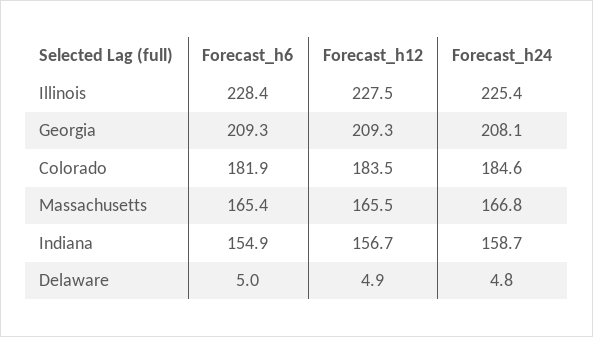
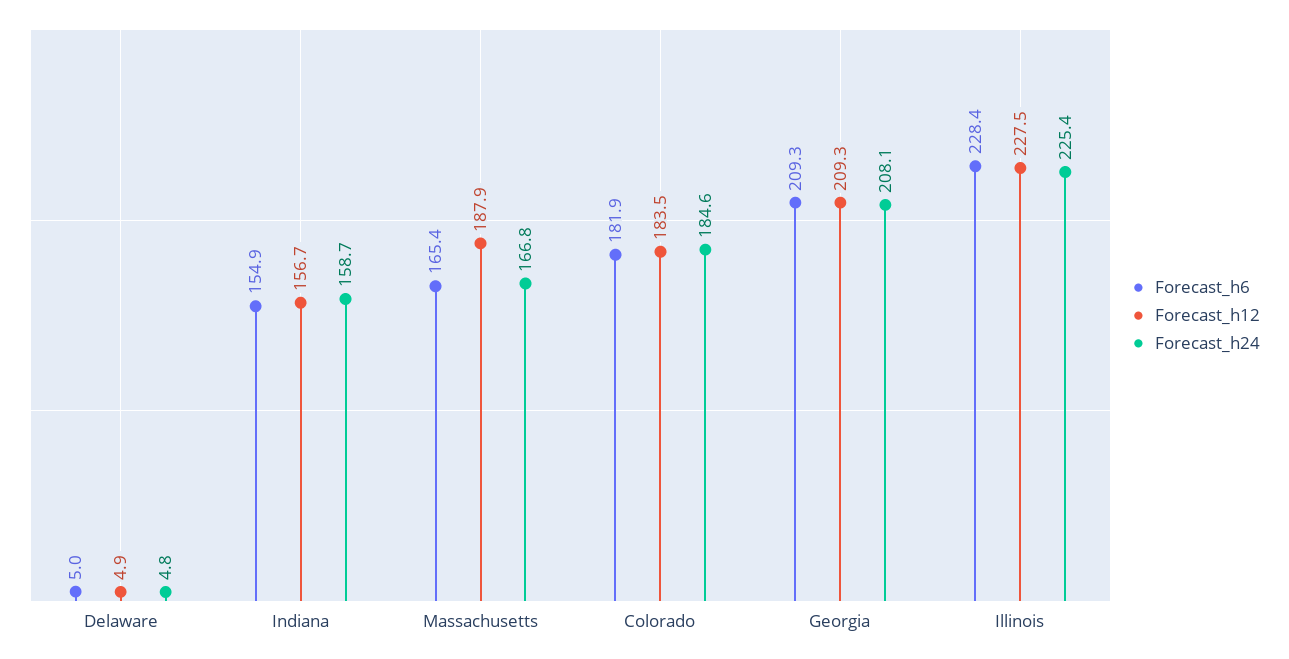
  {
    "Forecast_h6": {
      "Illinois": 228.4,
      "Georgia": 209.3,
      "Colorado": 181.9,
      "Massachusetts": 165.4,
      "Indiana": 154.9,
      "Delaware": 5
    },
    "Forecast_h12": {
      "Illinois": 227.5,
      "Georgia": 209.3,
      "Colorado": 183.5,
-     "Massachusetts": 165.5,
+     "Massachusetts": 187.9,
      "Indiana": 156.7,
      "Delaware": 4.9
    },
    "Forecast_h24": {
      "Illinois": 225.4,
      "Georgia": 208.1,
      "Colorado": 184.6,
      "Massachusetts": 166.8,
      "Indiana": 158.7,
      "Delaware": 4.8
    }
  }

